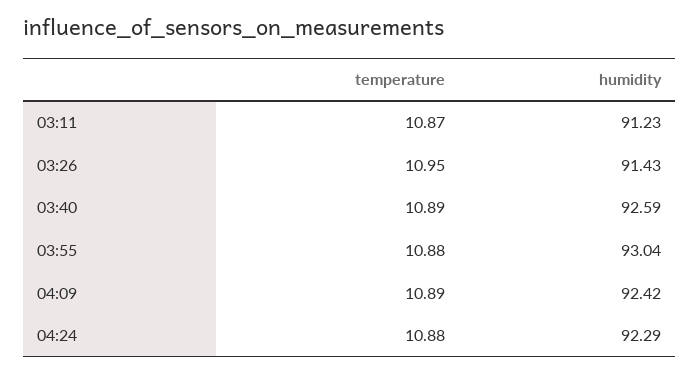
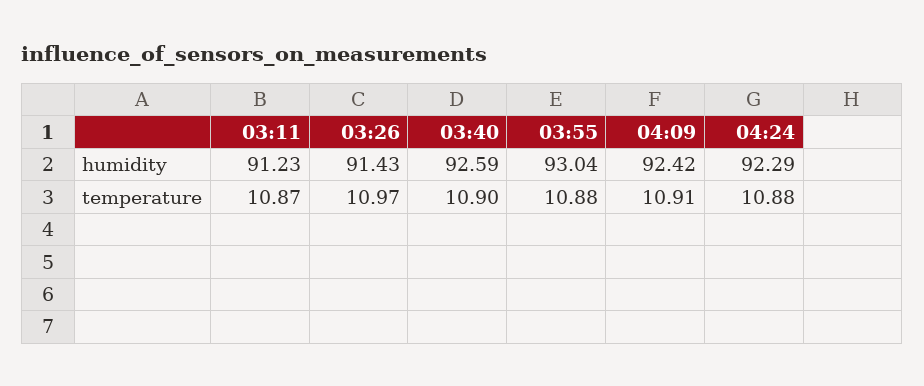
  {
    "temperature": {
      "03:11": 10.87,
-     "03:26": 10.95,
+     "03:26": 10.97,
-     "03:40": 10.89,
+     "03:40": 10.9,
      "03:55": 10.88,
-     "04:09": 10.89,
+     "04:09": 10.91,
      "04:24": 10.88
    },
    "humidity": {
      "03:11": 91.23,
      "03:26": 91.43,
      "03:40": 92.59,
      "03:55": 93.04,
      "04:09": 92.42,
      "04:24": 92.29
    }
  }

